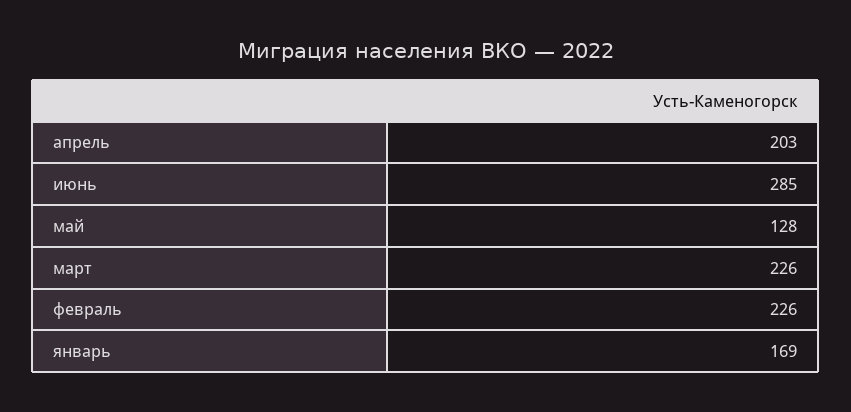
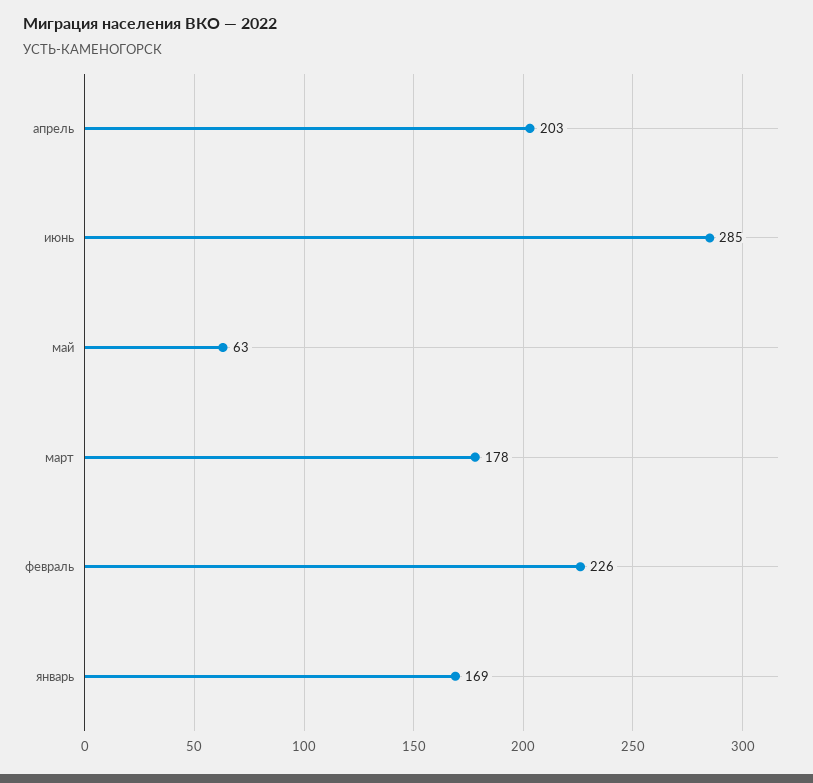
  {
    "апрель": 203,
    "июнь": 285,
-   "май": 128,
+   "май": 63,
-   "март": 226,
+   "март": 178,
    "февраль": 226,
    "январь": 169
  }

